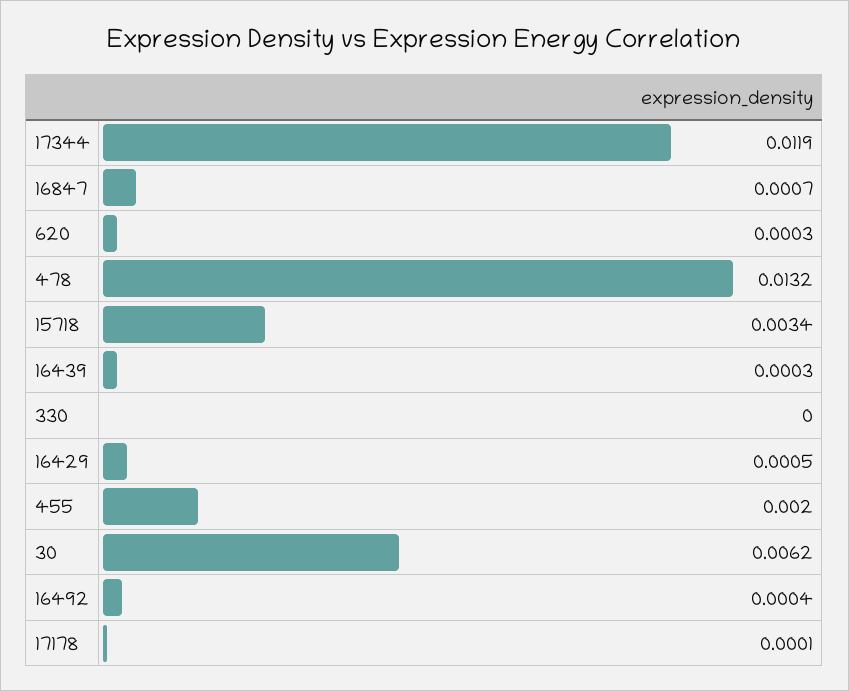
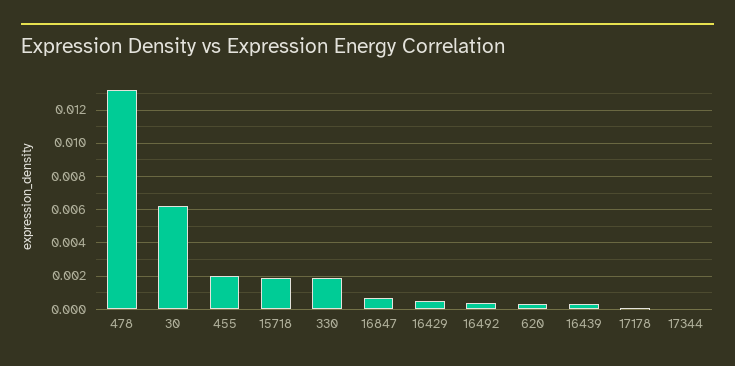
  {
-   "17344": 0.0119,
+   "17344": 0,
    "16847": 0.0007,
    "620": 0.0003,
    "478": 0.0132,
-   "15718": 0.0034,
+   "15718": 0.002,
    "16439": 0.0003,
-   "330": 0,
+   "330": 0.002,
    "16429": 0.0005,
    "455": 0.002,
    "30": 0.0062,
    "16492": 0.0004,
    "17178": 0.0001
  }

